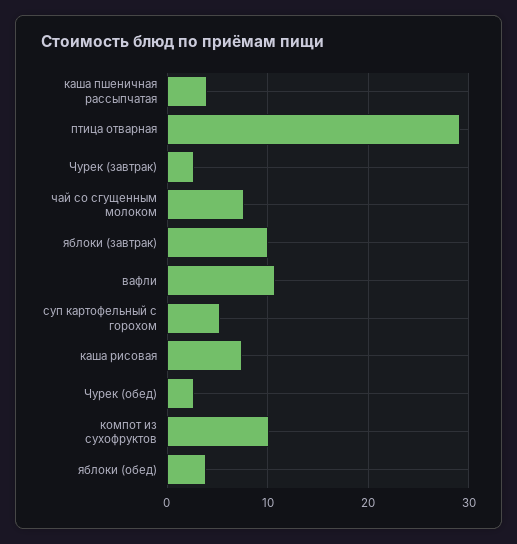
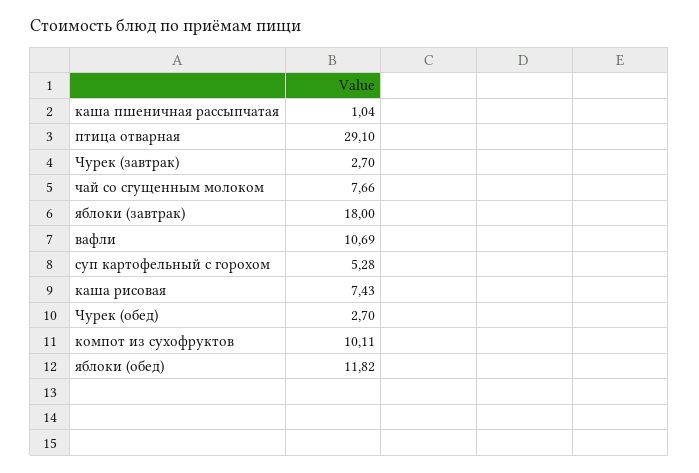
  {
-   "каша пшеничная рассыпчатая": 4,
+   "каша пшеничная рассыпчатая": 1.04,
    "птица отварная": 29.1,
    "Чурек (завтрак)": 2.7,
    "чай со сгущенным молоком": 7.66,
-   "яблоки (завтрак)": 10,
+   "яблоки (завтрак)": 18,
    "вафли": 10.69,
    "суп картофельный с горохом": 5.28,
    "каша рисовая": 7.43,
    "Чурек (обед)": 2.7,
    "компот из сухофруктов": 10.11,
-   "яблоки (обед)": 4
+   "яблоки (обед)": 11.82
  }

